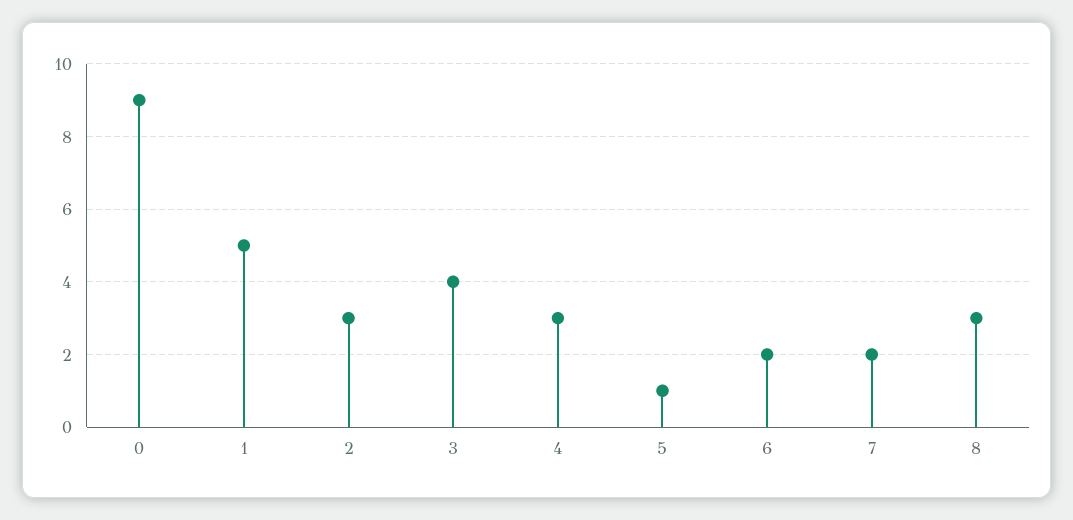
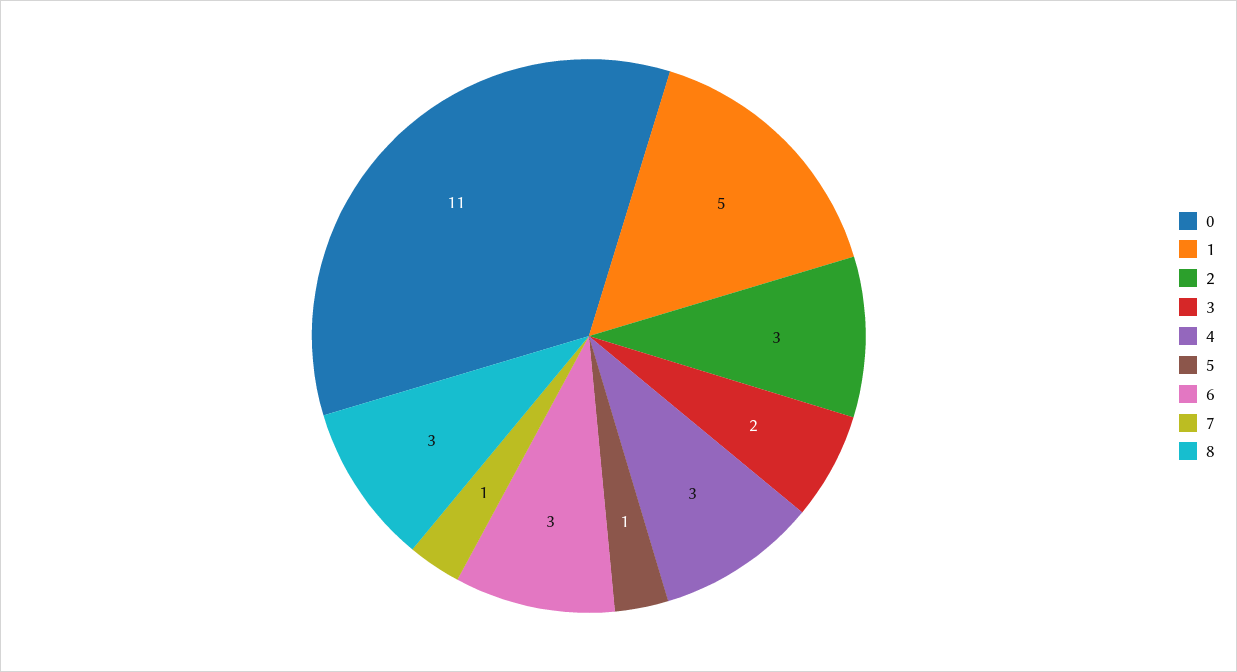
  {
-   "0": 9,
+   "0": 11,
    "1": 5,
    "2": 3,
-   "3": 4,
+   "3": 2,
    "4": 3,
    "5": 1,
-   "6": 2,
+   "6": 3,
-   "7": 2,
+   "7": 1,
    "8": 3
  }

